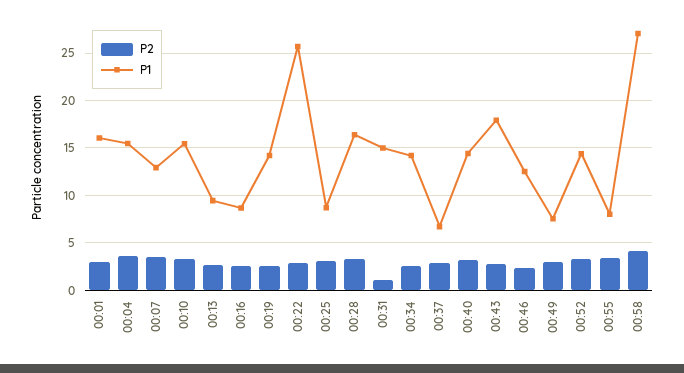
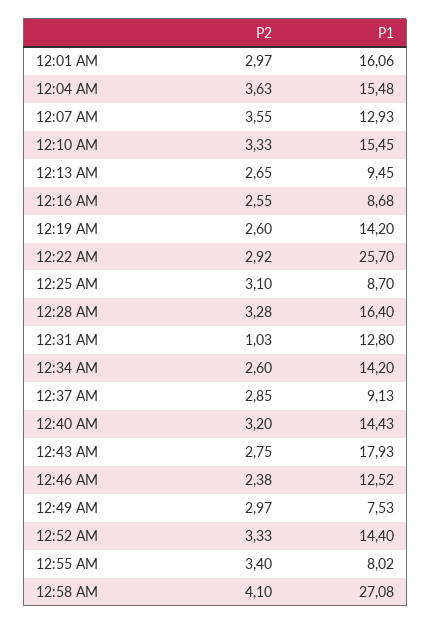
  {
    "P2": {
      "00:01": 2.97,
      "00:04": 3.63,
      "00:07": 3.55,
      "00:10": 3.33,
      "00:13": 2.65,
      "00:16": 2.55,
      "00:19": 2.6,
      "00:22": 2.92,
      "00:25": 3.1,
      "00:28": 3.28,
      "00:31": 1.03,
      "00:34": 2.6,
      "00:37": 2.85,
      "00:40": 3.2,
      "00:43": 2.75,
      "00:46": 2.38,
      "00:49": 2.97,
      "00:52": 3.33,
      "00:55": 3.4,
      "00:58": 4.1
    },
    "P1": {
      "00:01": 16.06,
      "00:04": 15.48,
      "00:07": 12.93,
      "00:10": 15.45,
      "00:13": 9.45,
      "00:16": 8.68,
      "00:19": 14.2,
      "00:22": 25.7,
      "00:25": 8.7,
      "00:28": 16.4,
-     "00:31": 15,
+     "00:31": 12.8,
      "00:34": 14.2,
-     "00:37": 7,
+     "00:37": 9.13,
      "00:40": 14.43,
      "00:43": 17.93,
      "00:46": 12.52,
      "00:49": 7.53,
      "00:52": 14.4,
      "00:55": 8.02,
      "00:58": 27.08
    }
  }

